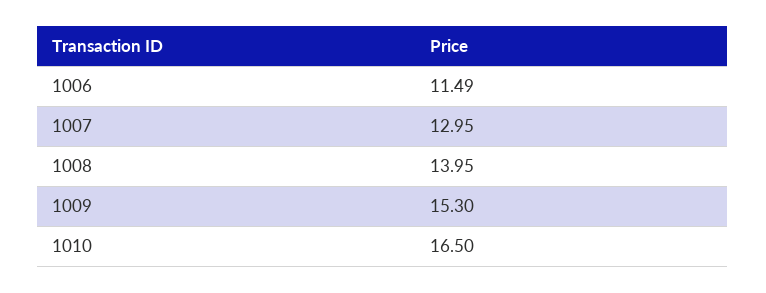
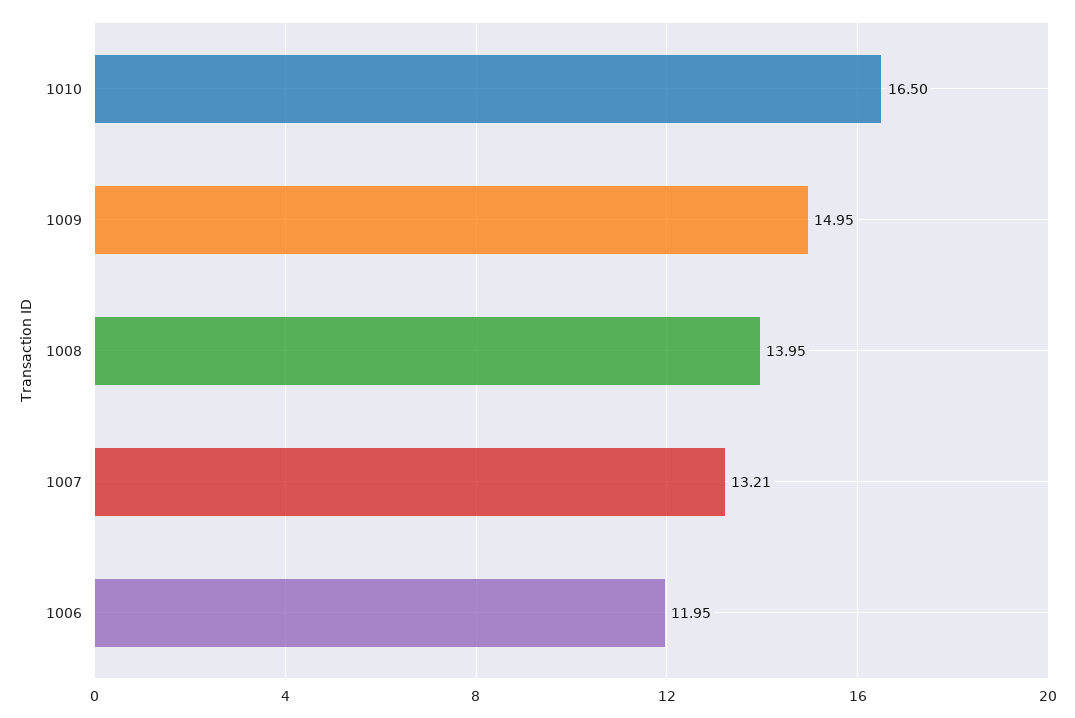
  {
-   "1006": 11.49,
+   "1006": 11.95,
-   "1007": 12.95,
+   "1007": 13.21,
    "1008": 13.95,
-   "1009": 15.3,
+   "1009": 14.95,
    "1010": 16.5
  }

